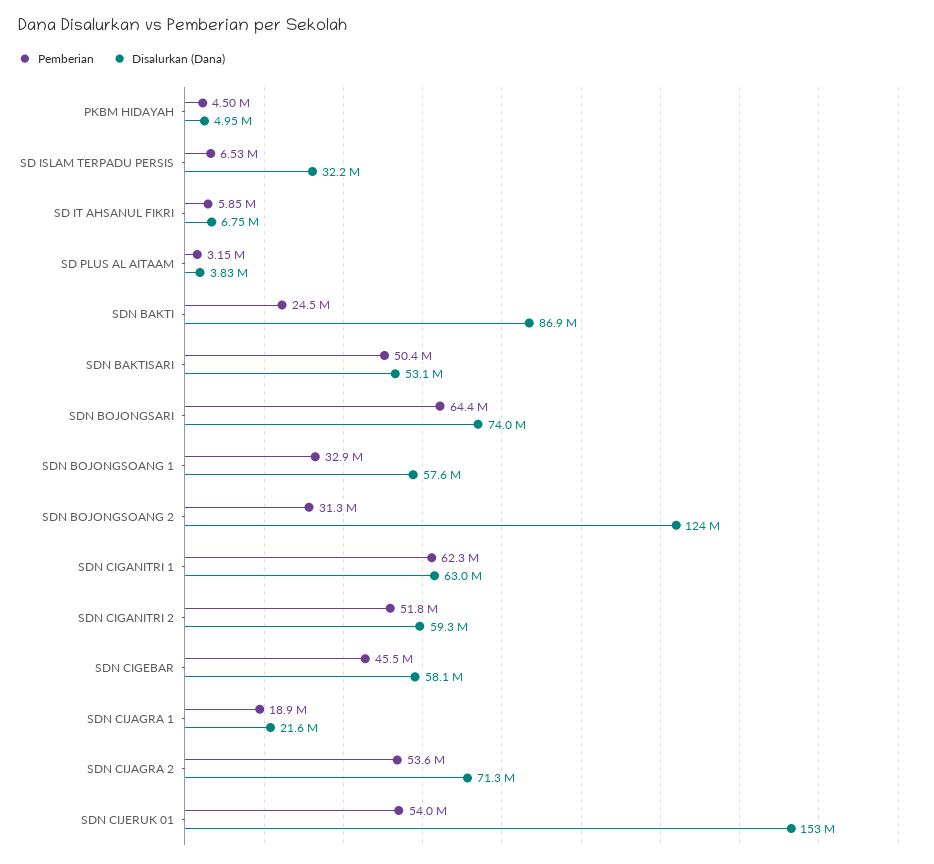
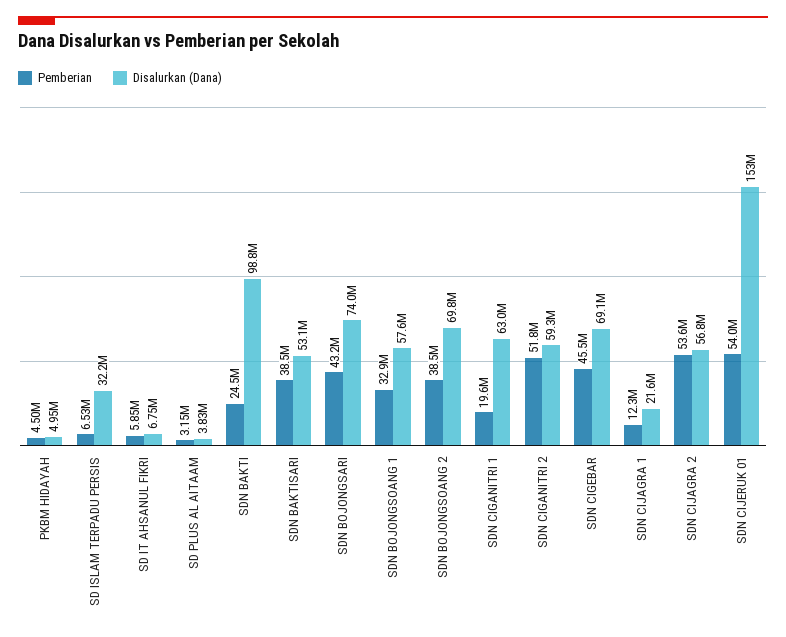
  {
    "Pemberian": {
      "PKBM HIDAYAH": 4500000,
      "SD ISLAM TERPADU PERSIS": 6530000,
      "SD IT AHSANUL FIKRI": 5850000,
      "SD PLUS AL AITAAM": 3150000,
      "SDN BAKTI": 24500000,
-     "SDN BAKTISARI": 50400000,
+     "SDN BAKTISARI": 38500000,
-     "SDN BOJONGSARI": 64400000,
+     "SDN BOJONGSARI": 43200000,
      "SDN BOJONGSOANG 1": 32900000,
-     "SDN BOJONGSOANG 2": 31300000,
+     "SDN BOJONGSOANG 2": 38500000,
-     "SDN CIGANITRI 1": 62300000,
+     "SDN CIGANITRI 1": 19600000,
      "SDN CIGANITRI 2": 51800000,
      "SDN CIGEBAR": 45500000,
-     "SDN CIJAGRA 1": 18900000,
+     "SDN CIJAGRA 1": 12300000,
      "SDN CIJAGRA 2": 53600000,
      "SDN CIJERUK 01": 54000000
    },
    "Disalurkan (Dana)": {
      "PKBM HIDAYAH": 4950000,
      "SD ISLAM TERPADU PERSIS": 32200000,
      "SD IT AHSANUL FIKRI": 6750000,
      "SD PLUS AL AITAAM": 3830000,
-     "SDN BAKTI": 86900000,
+     "SDN BAKTI": 98800000,
      "SDN BAKTISARI": 53100000,
      "SDN BOJONGSARI": 74000000,
      "SDN BOJONGSOANG 1": 57600000,
-     "SDN BOJONGSOANG 2": 124000000,
+     "SDN BOJONGSOANG 2": 69800000,
      "SDN CIGANITRI 1": 63000000,
      "SDN CIGANITRI 2": 59300000,
-     "SDN CIGEBAR": 58100000,
+     "SDN CIGEBAR": 69100000,
      "SDN CIJAGRA 1": 21600000,
-     "SDN CIJAGRA 2": 71300000,
+     "SDN CIJAGRA 2": 56800000,
      "SDN CIJERUK 01": 153000000
    }
  }

